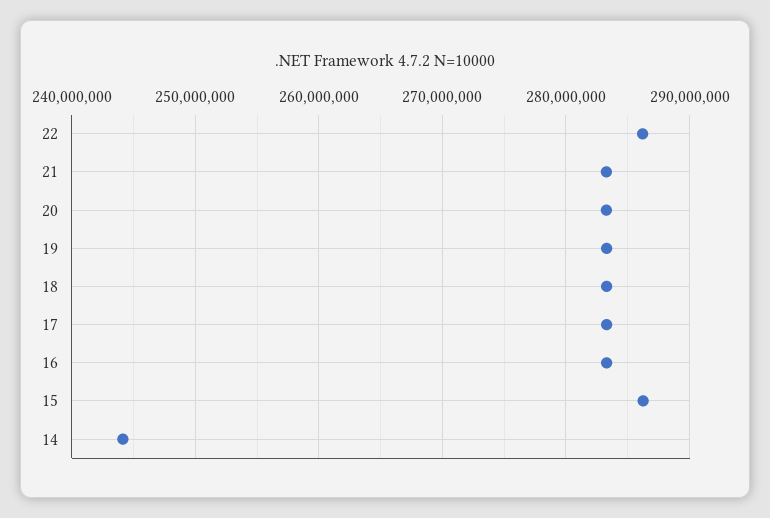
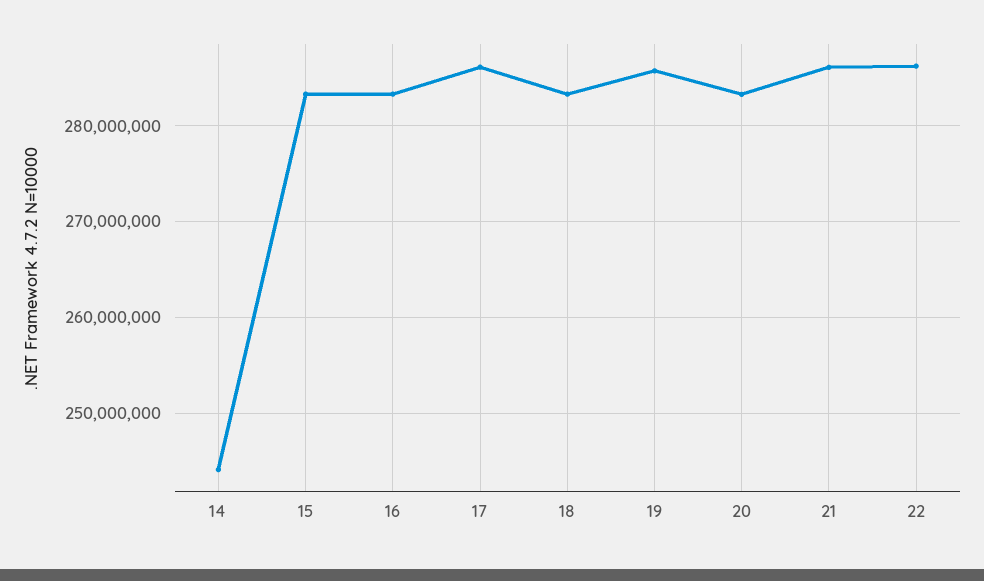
  {
    "22": 286000000,
-   "21": 283000000,
+   "21": 286000000,
    "20": 283000000,
-   "19": 283000000,
+   "19": 286000000,
    "18": 283000000,
-   "17": 283000000,
+   "17": 286000000,
    "16": 283000000,
-   "15": 286000000,
+   "15": 283000000,
    "14": 244000000
  }

